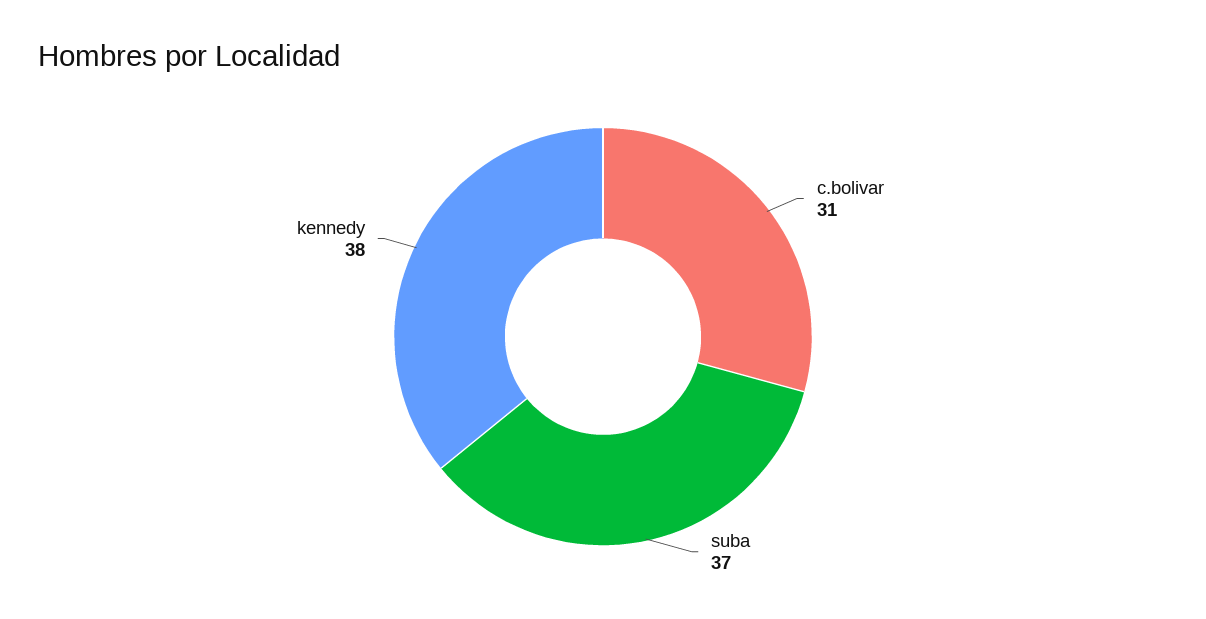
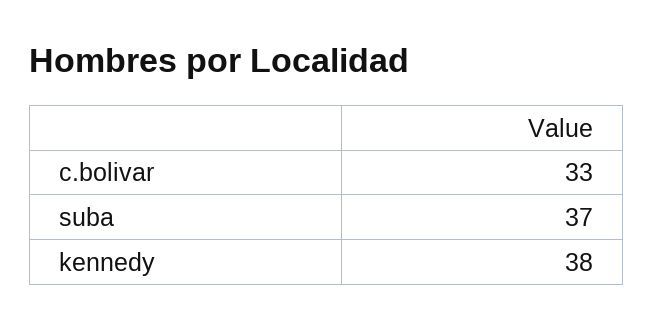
  {
-   "c.bolivar": 31,
+   "c.bolivar": 33,
    "suba": 37,
    "kennedy": 38
  }

